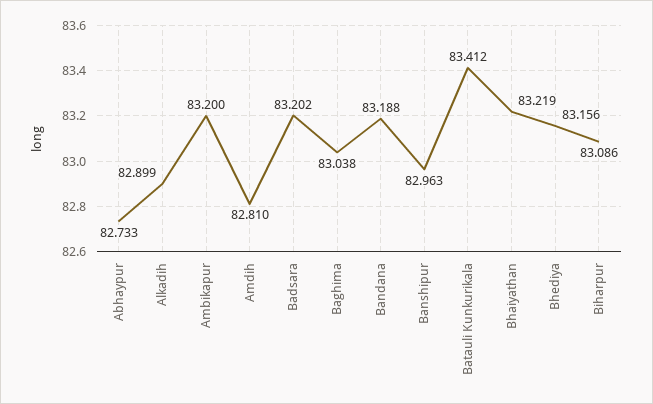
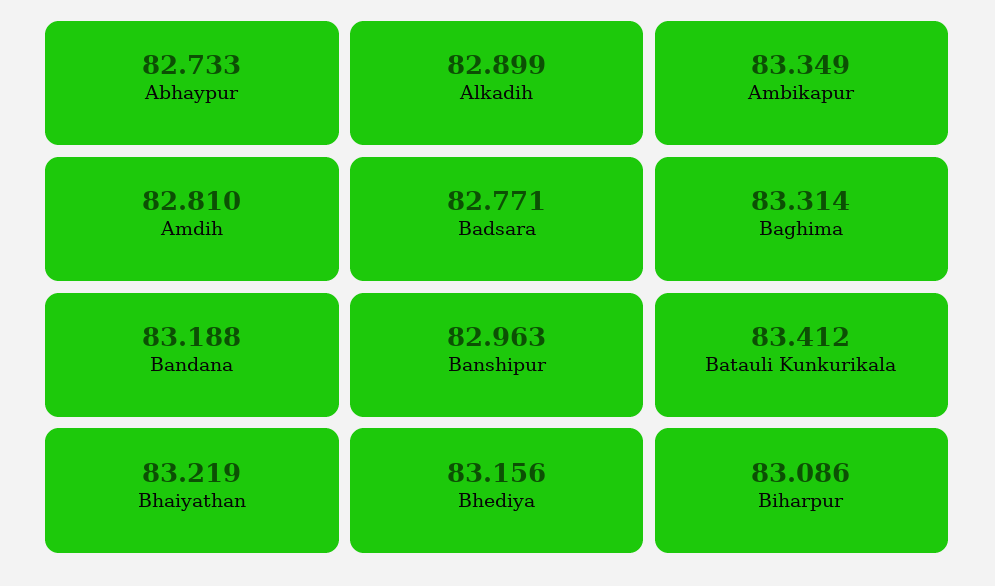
  {
    "Abhaypur": 82.733,
    "Alkadih": 82.899,
-   "Ambikapur": 83.2,
+   "Ambikapur": 83.349,
    "Amdih": 82.81,
-   "Badsara": 83.202,
+   "Badsara": 82.771,
-   "Baghima": 83.038,
+   "Baghima": 83.314,
    "Bandana": 83.188,
    "Banshipur": 82.963,
    "Batauli Kunkurikala": 83.412,
    "Bhaiyathan": 83.219,
    "Bhediya": 83.156,
    "Biharpur": 83.086
  }

